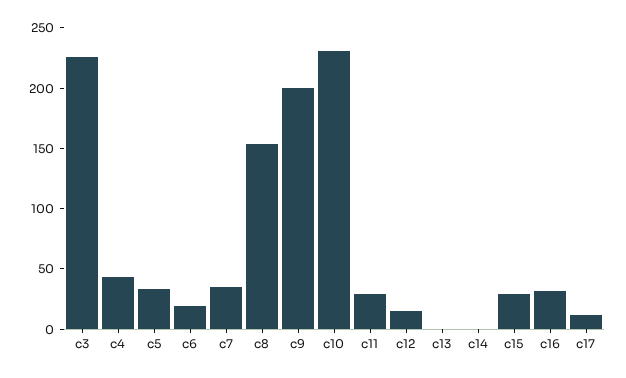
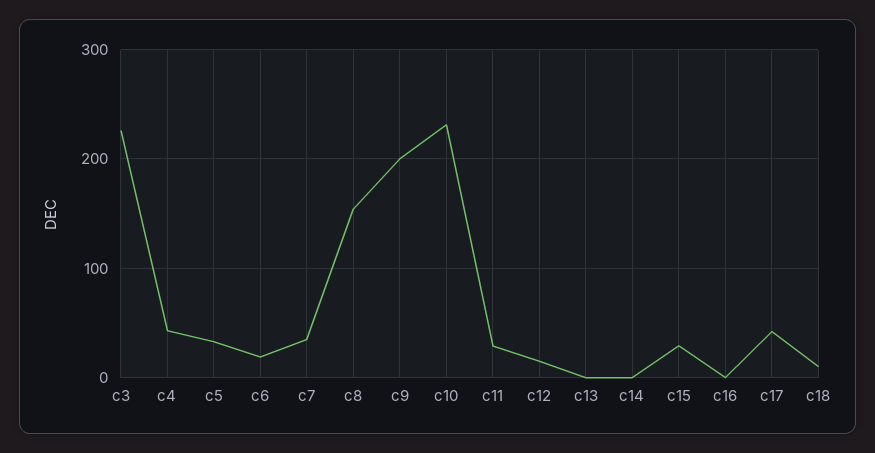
  {
    "c3": 230,
    "c4": 40,
    "c5": 30,
    "c6": 20,
    "c7": 40,
    "c8": 150,
    "c9": 200,
    "c10": 230,
    "c11": 30,
    "c12": 20,
    "c13": 0,
    "c14": 0,
    "c15": 30,
-   "c16": 30,
+   "c16": 0,
-   "c17": 10
+   "c17": 40,
+   "c18": 10
  }

